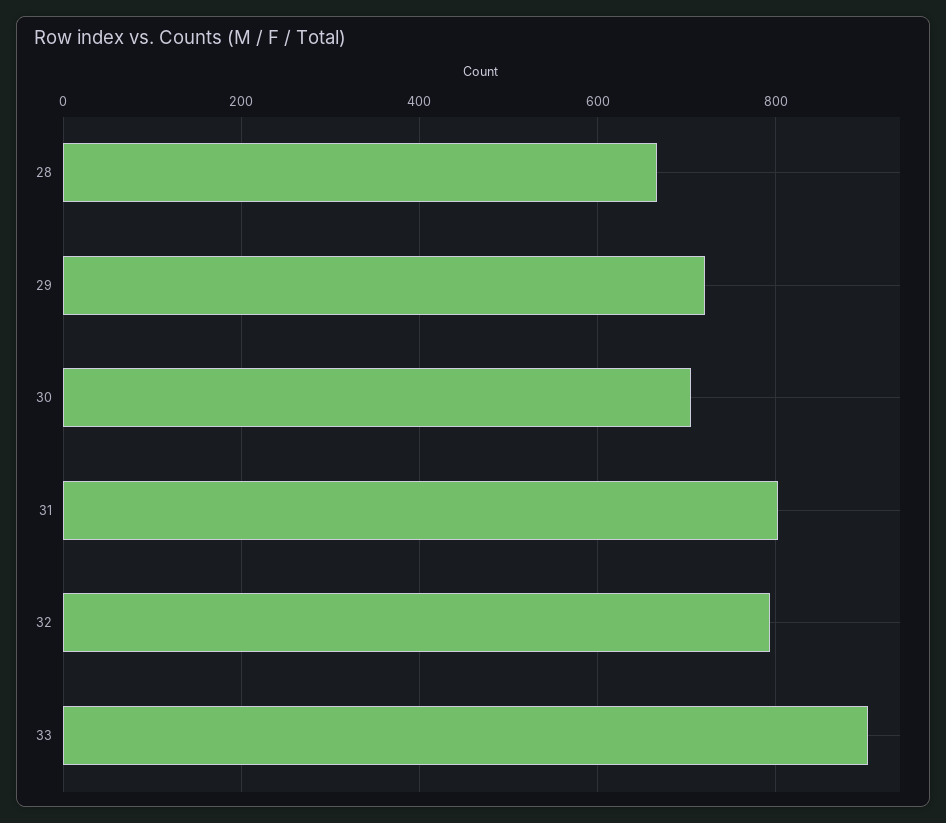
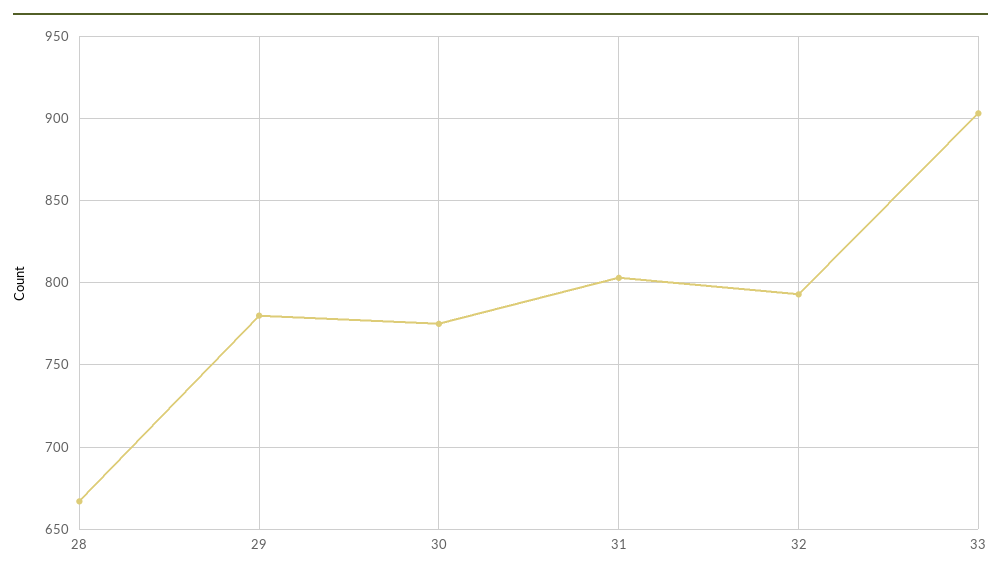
  {
    "28": 665,
-   "29": 720,
+   "29": 780,
-   "30": 700,
+   "30": 775,
    "31": 805,
    "32": 795,
    "33": 905
  }

